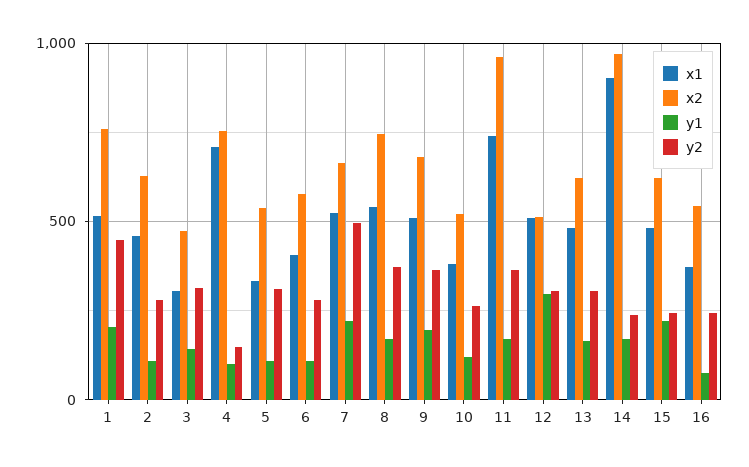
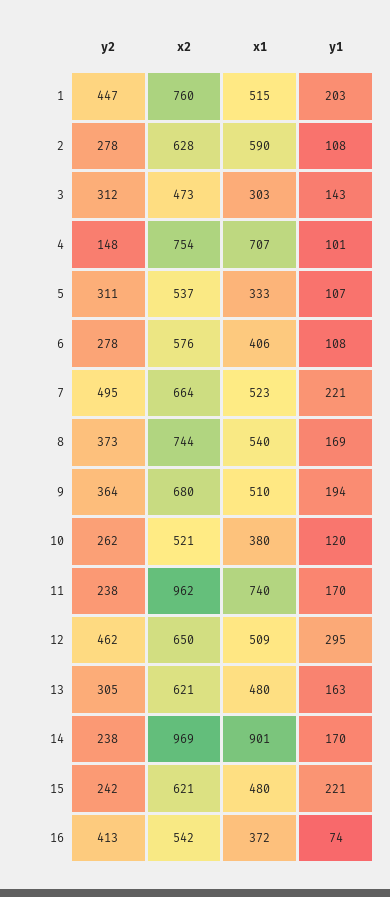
  {
    "x1": {
      "1": 515,
-     "2": 450,
+     "2": 590,
      "3": 303,
      "4": 707,
      "5": 333,
      "6": 406,
      "7": 523,
      "8": 540,
      "9": 510,
      "10": 380,
      "11": 740,
      "12": 509,
      "13": 480,
      "14": 901,
      "15": 480,
      "16": 372
    },
    "x2": {
      "1": 760,
      "2": 628,
      "3": 473,
      "4": 754,
      "5": 537,
      "6": 576,
      "7": 664,
      "8": 744,
      "9": 680,
      "10": 521,
      "11": 962,
-     "12": 500,
+     "12": 650,
      "13": 621,
      "14": 969,
      "15": 621,
      "16": 542
    },
    "y1": {
      "1": 203,
      "2": 108,
      "3": 143,
      "4": 101,
      "5": 107,
      "6": 108,
      "7": 221,
      "8": 169,
      "9": 194,
      "10": 120,
      "11": 170,
      "12": 295,
      "13": 163,
      "14": 170,
      "15": 221,
      "16": 74
    },
    "y2": {
      "1": 447,
      "2": 278,
      "3": 312,
      "4": 148,
      "5": 311,
      "6": 278,
      "7": 495,
      "8": 373,
      "9": 364,
      "10": 262,
-     "11": 350,
+     "11": 238,
-     "12": 300,
+     "12": 462,
      "13": 305,
      "14": 238,
      "15": 242,
-     "16": 250
+     "16": 413
    }
  }

